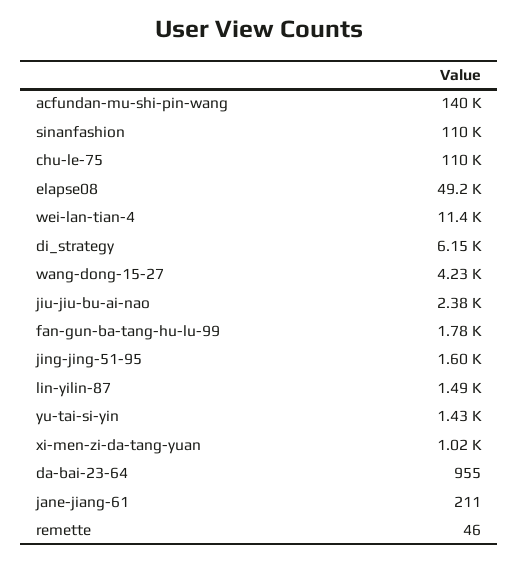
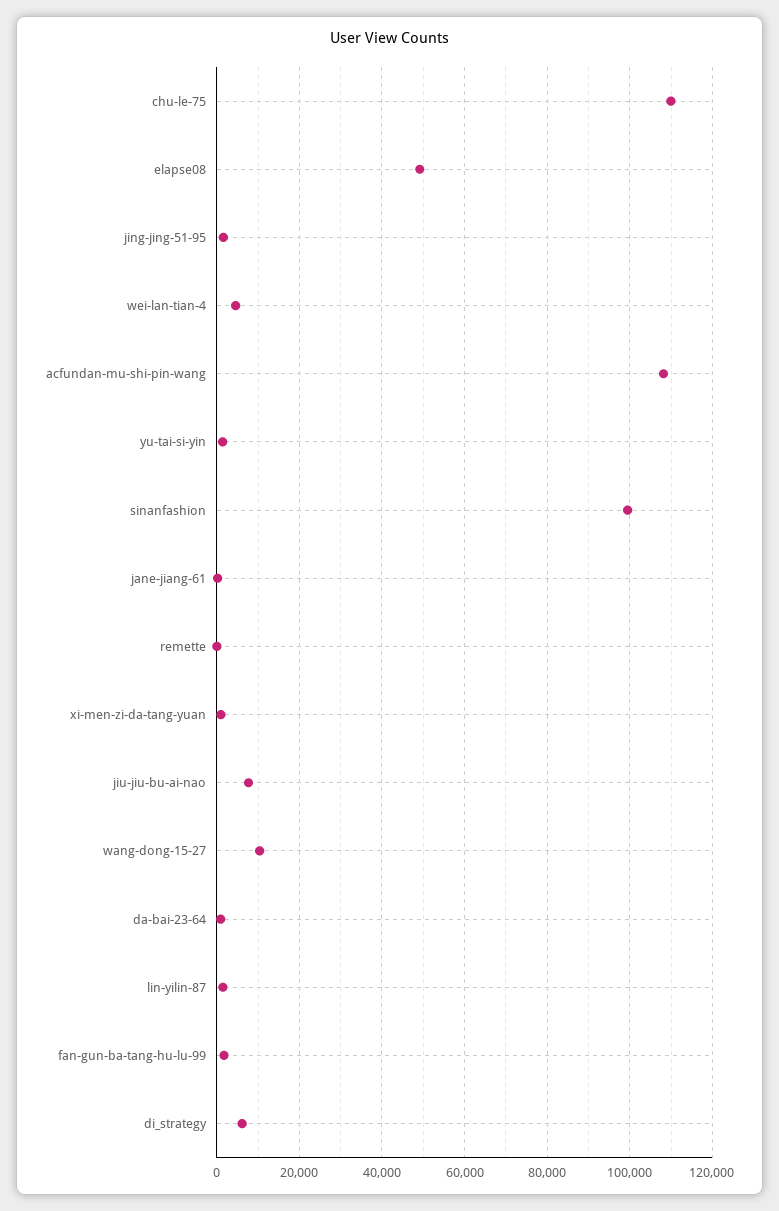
  {
-   "acfundan-mu-shi-pin-wang": 140000,
+   "acfundan-mu-shi-pin-wang": 108000,
-   "sinanfashion": 110000,
+   "sinanfashion": 100000,
    "chu-le-75": 110000,
    "elapse08": 49200,
-   "wei-lan-tian-4": 11400,
+   "wei-lan-tian-4": 4000,
    "di_strategy": 6150,
-   "wang-dong-15-27": 4230,
+   "wang-dong-15-27": 10000,
-   "jiu-jiu-bu-ai-nao": 2380,
+   "jiu-jiu-bu-ai-nao": 8000,
    "fan-gun-ba-tang-hu-lu-99": 1780,
    "jing-jing-51-95": 1600,
    "lin-yilin-87": 1490,
    "yu-tai-si-yin": 1430,
    "xi-men-zi-da-tang-yuan": 1020,
    "da-bai-23-64": 955,
    "jane-jiang-61": 211,
    "remette": 46
  }

